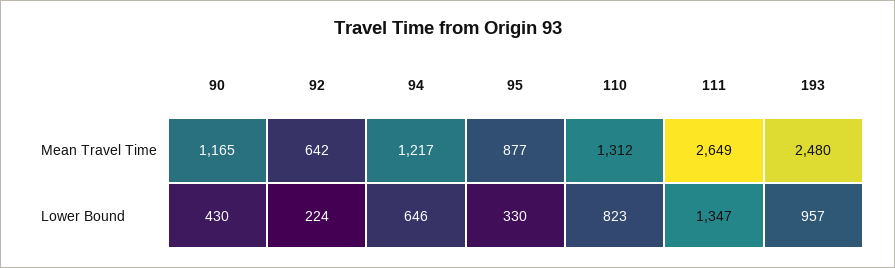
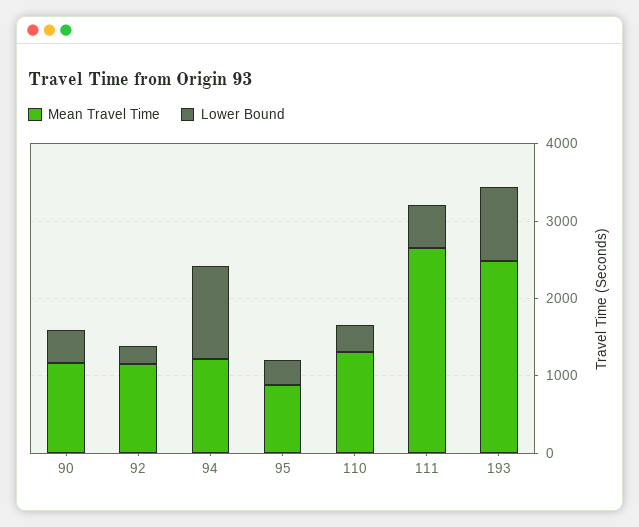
  {
    "Mean Travel Time": {
      "90": 1165,
-     "92": 642,
+     "92": 1200,
      "94": 1217,
      "95": 877,
      "110": 1312,
      "111": 2649,
      "193": 2480
    },
    "Lower Bound": {
      "90": 430,
      "92": 224,
-     "94": 646,
+     "94": 1200,
      "95": 330,
-     "110": 823,
+     "110": 400,
-     "111": 1347,
+     "111": 600,
      "193": 957
    }
  }

